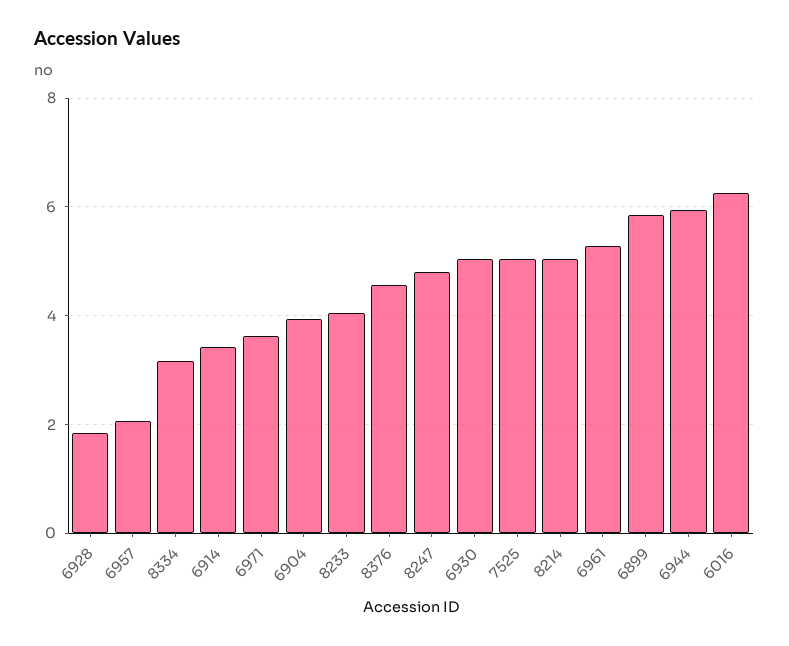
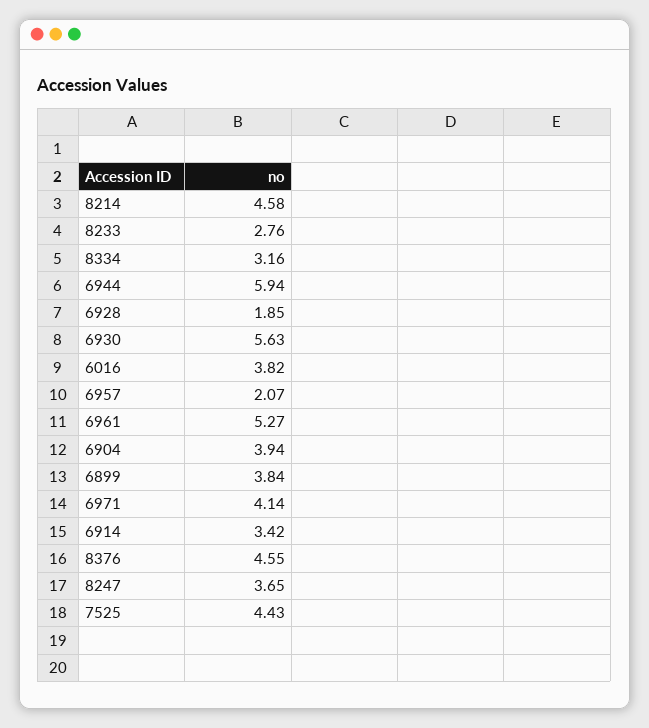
  {
    "6928": 1.85,
    "6957": 2.07,
    "8334": 3.16,
    "6914": 3.42,
-   "6971": 3.6,
+   "6971": 4.14,
    "6904": 3.94,
-   "8233": 4,
+   "8233": 2.76,
    "8376": 4.55,
-   "8247": 4.8,
+   "8247": 3.65,
-   "6930": 5,
+   "6930": 5.63,
-   "7525": 5,
+   "7525": 4.43,
-   "8214": 5,
+   "8214": 4.58,
    "6961": 5.27,
-   "6899": 5.8,
+   "6899": 3.84,
    "6944": 5.94,
-   "6016": 6.2
+   "6016": 3.82
  }

